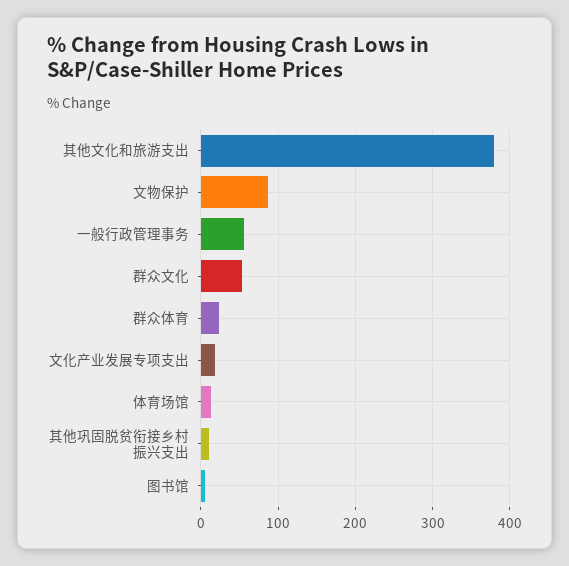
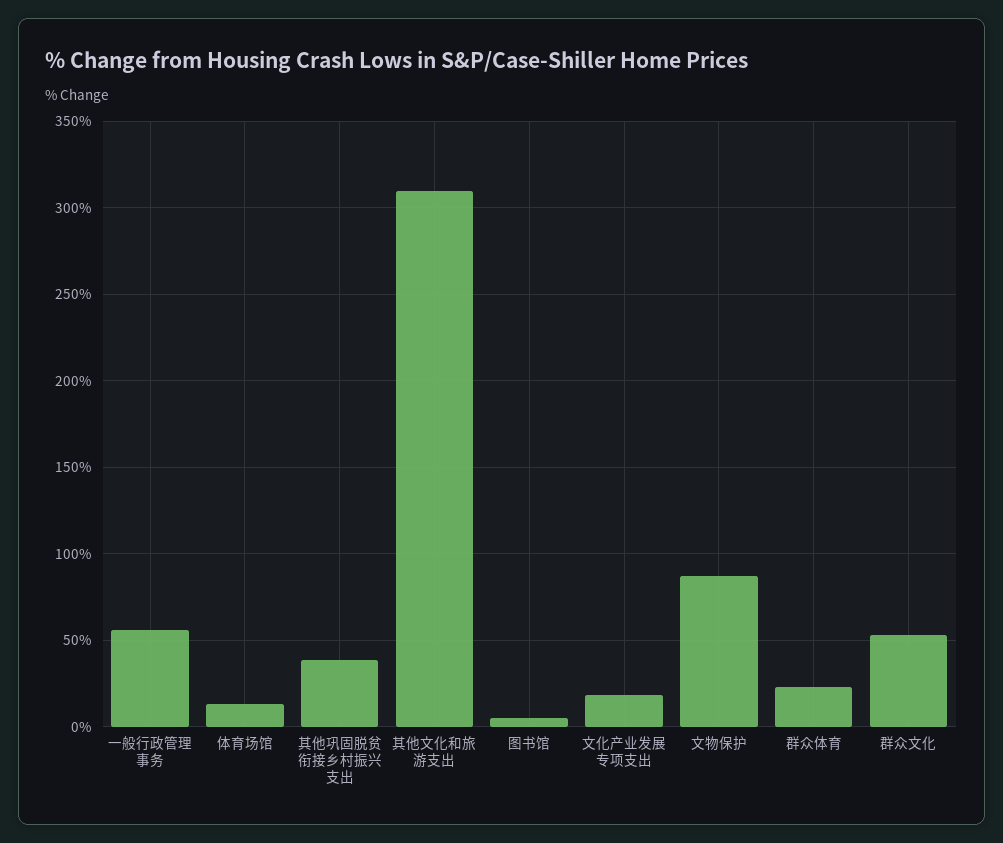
  {
-   "其他文化和旅游支出": 380,
+   "其他文化和旅游支出": 310,
    "文物保护": 85,
    "一般行政管理事务": 55,
    "群众文化": 55,
    "群众体育": 25,
    "文化产业发展专项支出": 20,
    "体育场馆": 15,
-   "其他巩固脱贫衔接乡村振兴支出": 10,
+   "其他巩固脱贫衔接乡村振兴支出": 40,
    "图书馆": 5
  }

